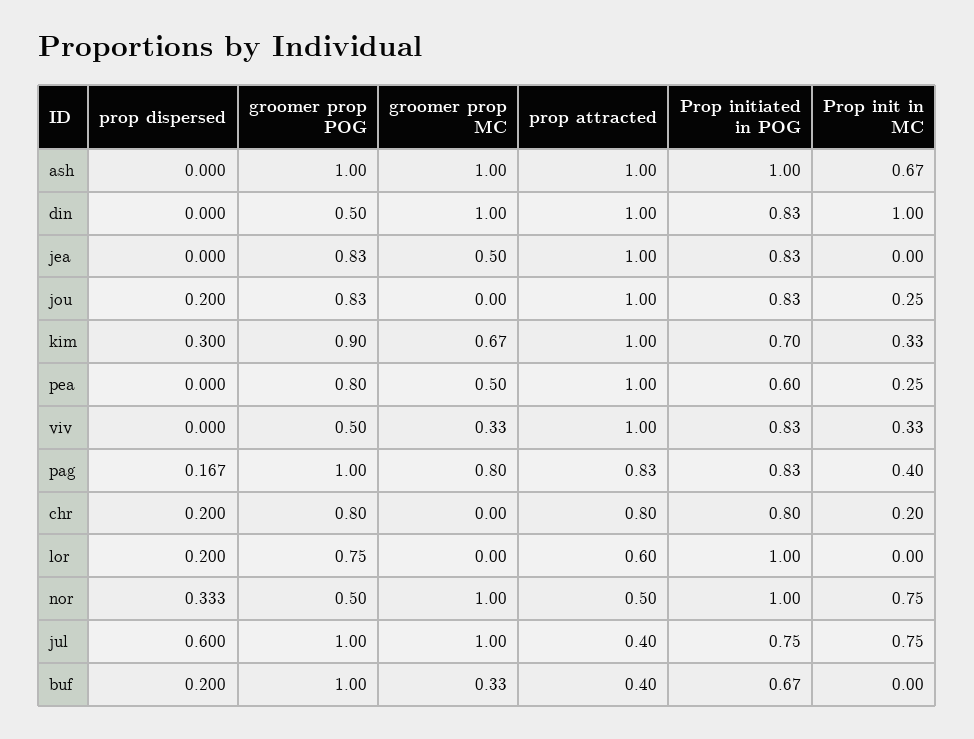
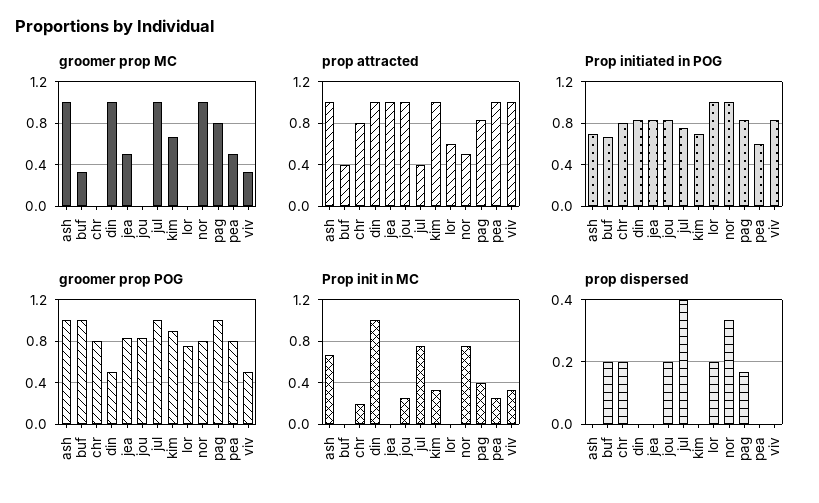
  {
    "prop dispersed": {
      "ash": 0,
      "din": 0,
      "jea": 0,
      "jou": 0.2,
-     "kim": 0.3,
+     "kim": 0,
      "pea": 0,
      "viv": 0,
      "pag": 0.167,
      "chr": 0.2,
      "lor": 0.2,
      "nor": 0.333,
-     "jul": 0.6,
+     "jul": 0.4,
      "buf": 0.2
    },
    "groomer prop POG": {
      "ash": 1,
      "din": 0.5,
      "jea": 0.83,
      "jou": 0.83,
      "kim": 0.9,
      "pea": 0.8,
      "viv": 0.5,
      "pag": 1,
      "chr": 0.8,
      "lor": 0.75,
-     "nor": 0.5,
+     "nor": 0.8,
      "jul": 1,
      "buf": 1
    },
    "groomer prop MC": {
      "ash": 1,
      "din": 1,
      "jea": 0.5,
      "jou": 0,
      "kim": 0.67,
      "pea": 0.5,
      "viv": 0.33,
      "pag": 0.8,
      "chr": 0,
      "lor": 0,
      "nor": 1,
      "jul": 1,
      "buf": 0.33
    },
    "prop attracted": {
      "ash": 1,
      "din": 1,
      "jea": 1,
      "jou": 1,
      "kim": 1,
      "pea": 1,
      "viv": 1,
      "pag": 0.83,
      "chr": 0.8,
      "lor": 0.6,
      "nor": 0.5,
      "jul": 0.4,
      "buf": 0.4
    },
    "Prop initiated in POG": {
-     "ash": 1,
+     "ash": 0.7,
      "din": 0.83,
      "jea": 0.83,
      "jou": 0.83,
      "kim": 0.7,
      "pea": 0.6,
      "viv": 0.83,
      "pag": 0.83,
      "chr": 0.8,
      "lor": 1,
      "nor": 1,
      "jul": 0.75,
      "buf": 0.67
    },
    "Prop init in MC": {
      "ash": 0.67,
      "din": 1,
      "jea": 0,
      "jou": 0.25,
      "kim": 0.33,
      "pea": 0.25,
      "viv": 0.33,
      "pag": 0.4,
      "chr": 0.2,
      "lor": 0,
      "nor": 0.75,
      "jul": 0.75,
      "buf": 0
    }
  }

